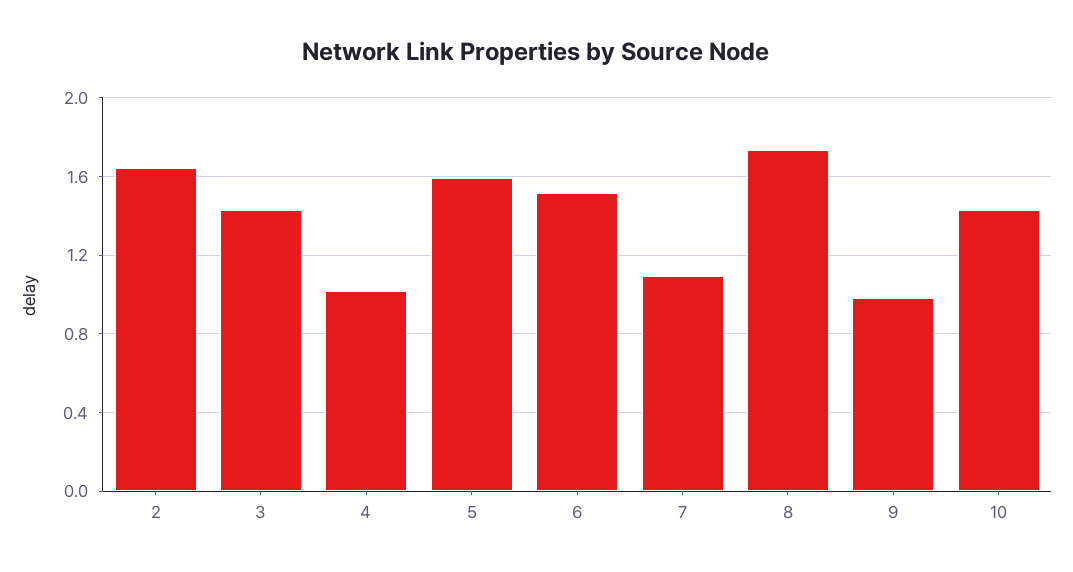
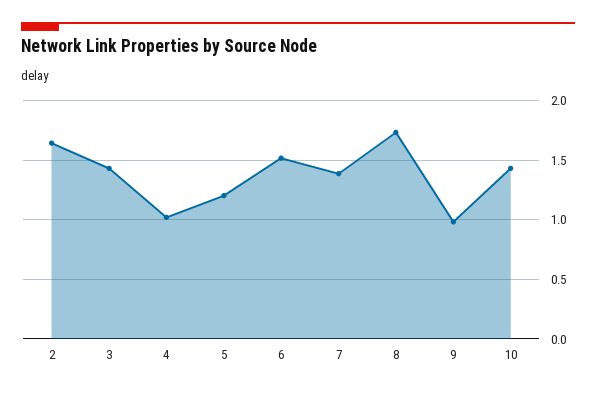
  {
    "2": 1.65,
    "3": 1.45,
    "4": 1,
-   "5": 1.6,
+   "5": 1.2,
    "6": 1.5,
-   "7": 1.1,
+   "7": 1.4,
    "8": 1.75,
    "9": 1,
    "10": 1.45
  }

